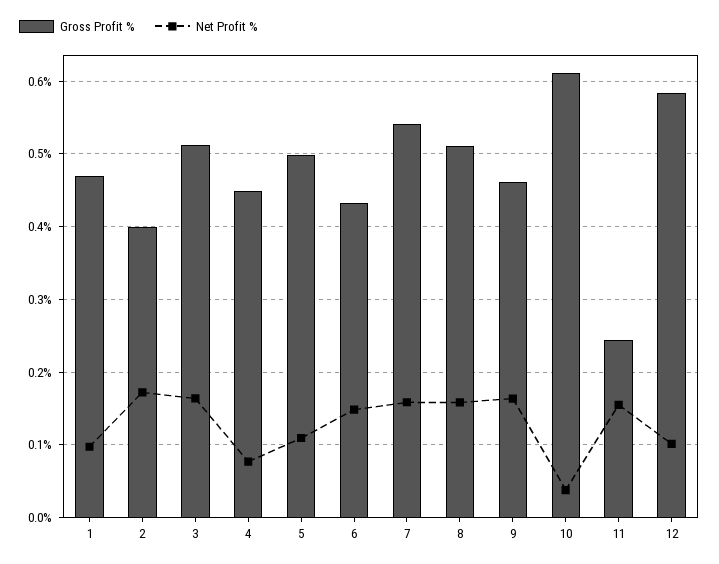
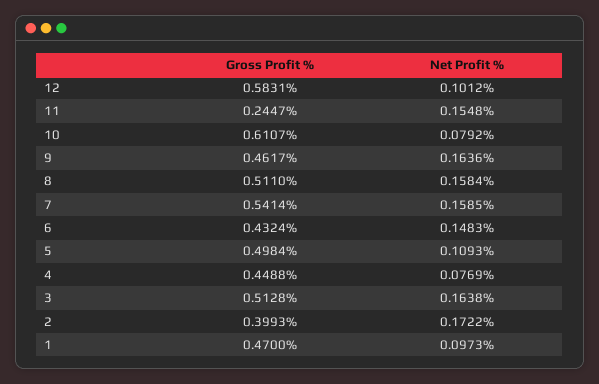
  {
    "Gross Profit %": {
      "1": 0.47,
      "2": 0.3993,
      "3": 0.5128,
      "4": 0.4488,
      "5": 0.4984,
      "6": 0.4324,
      "7": 0.5414,
      "8": 0.511,
      "9": 0.4617,
      "10": 0.6107,
      "11": 0.2447,
      "12": 0.5831
    },
    "Net Profit %": {
      "1": 0.0973,
      "2": 0.1722,
      "3": 0.1638,
      "4": 0.0769,
      "5": 0.1093,
      "6": 0.1483,
      "7": 0.1585,
      "8": 0.1584,
      "9": 0.1636,
-     "10": 0.04,
+     "10": 0.0792,
      "11": 0.1548,
      "12": 0.1012
    }
  }

